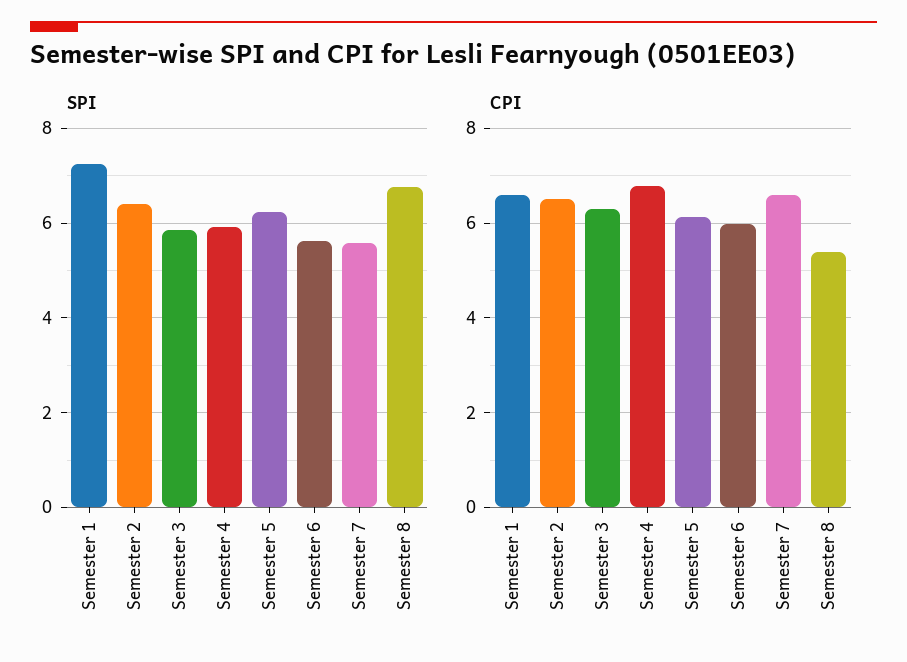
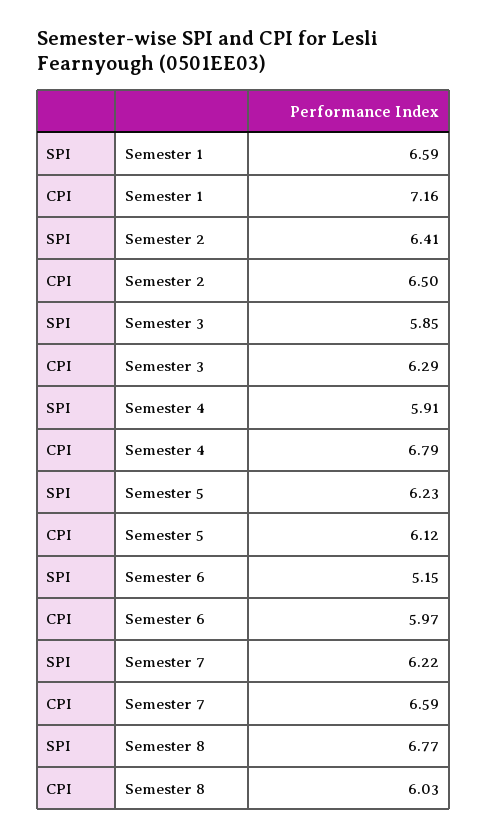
  {
    "SPI": {
-     "Semester 1": 7.2,
+     "Semester 1": 6.59,
      "Semester 2": 6.41,
      "Semester 3": 5.85,
      "Semester 4": 5.91,
      "Semester 5": 6.23,
-     "Semester 6": 5.6,
+     "Semester 6": 5.15,
-     "Semester 7": 5.6,
+     "Semester 7": 6.22,
      "Semester 8": 6.77
    },
    "CPI": {
-     "Semester 1": 6.6,
+     "Semester 1": 7.16,
      "Semester 2": 6.5,
      "Semester 3": 6.29,
      "Semester 4": 6.79,
      "Semester 5": 6.12,
      "Semester 6": 5.97,
      "Semester 7": 6.59,
-     "Semester 8": 5.4
+     "Semester 8": 6.03
    }
  }

